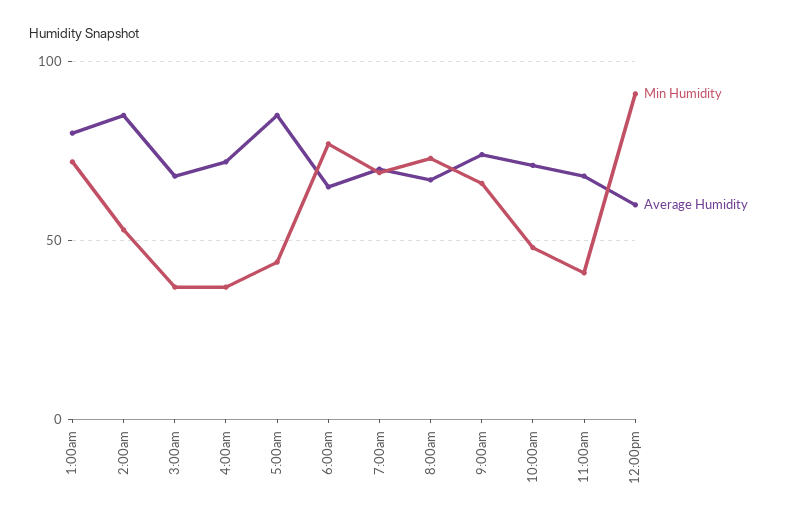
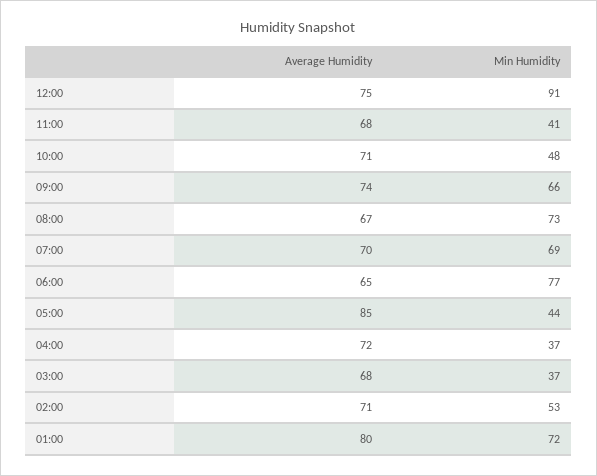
  {
    "Min Humidity": {
      "1:00am": 72,
      "2:00am": 53,
      "3:00am": 37,
      "4:00am": 37,
      "5:00am": 44,
      "6:00am": 77,
      "7:00am": 69,
      "8:00am": 73,
      "9:00am": 66,
      "10:00am": 48,
      "11:00am": 41,
      "12:00pm": 91
    },
    "Average Humidity": {
      "1:00am": 80,
-     "2:00am": 85,
+     "2:00am": 71,
      "3:00am": 68,
      "4:00am": 72,
      "5:00am": 85,
      "6:00am": 65,
      "7:00am": 70,
      "8:00am": 67,
      "9:00am": 74,
      "10:00am": 71,
      "11:00am": 68,
-     "12:00pm": 60
+     "12:00pm": 75
    }
  }

